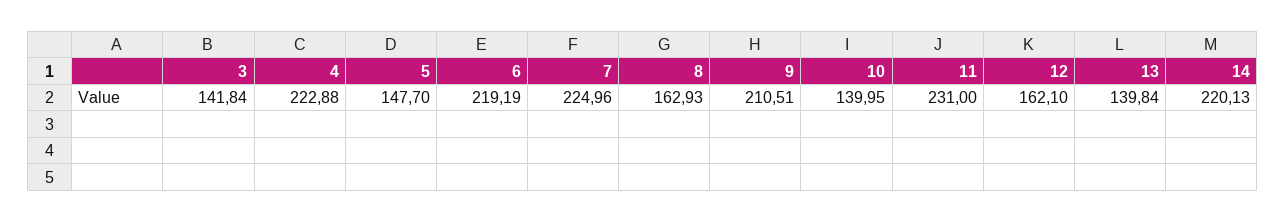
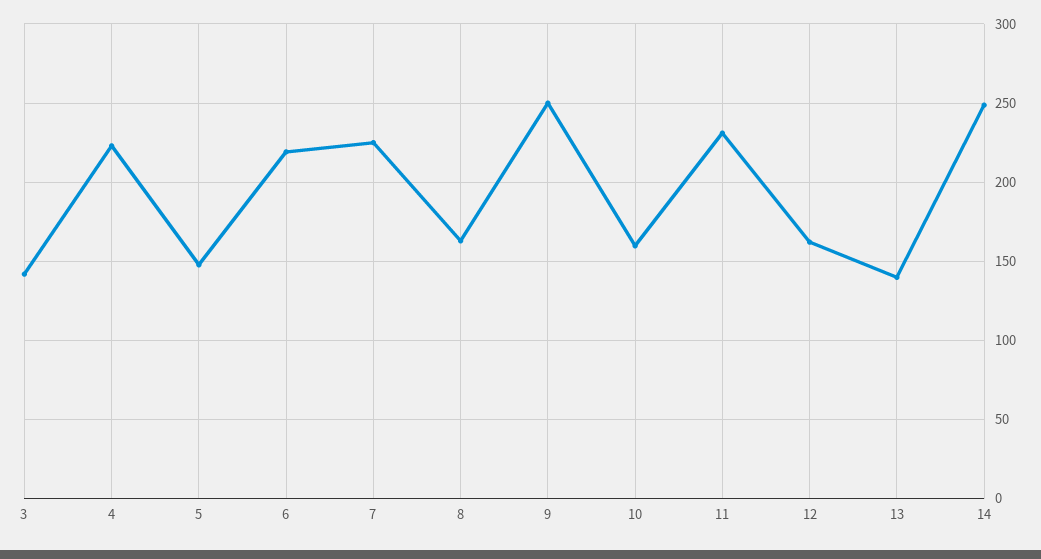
  {
    "3": 141.84,
    "4": 222.88,
    "5": 147.7,
    "6": 219.19,
    "7": 224.96,
    "8": 162.93,
-   "9": 210.51,
+   "9": 250,
-   "10": 139.95,
+   "10": 160,
    "11": 231,
    "12": 162.1,
    "13": 139.84,
-   "14": 220.13
+   "14": 250
  }

